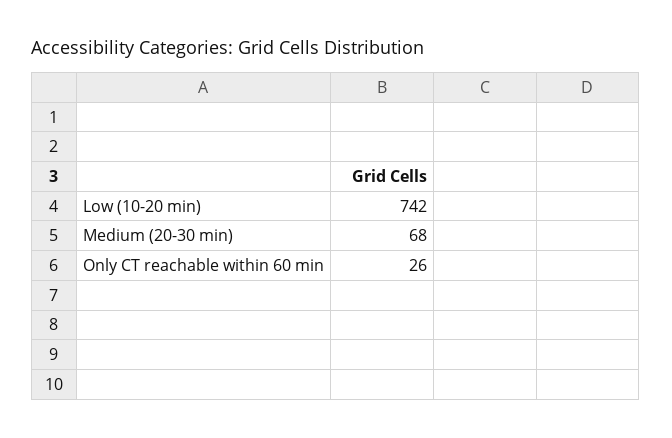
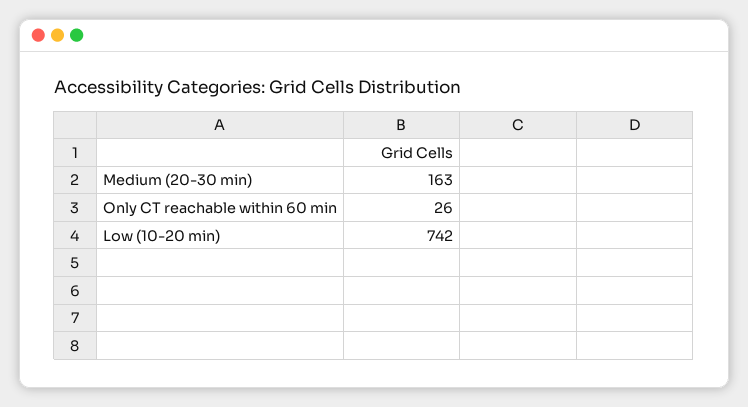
  {
    "Low (10-20 min)": 742,
-   "Medium (20-30 min)": 68,
+   "Medium (20-30 min)": 163,
    "Only CT reachable within 60 min": 26
  }

